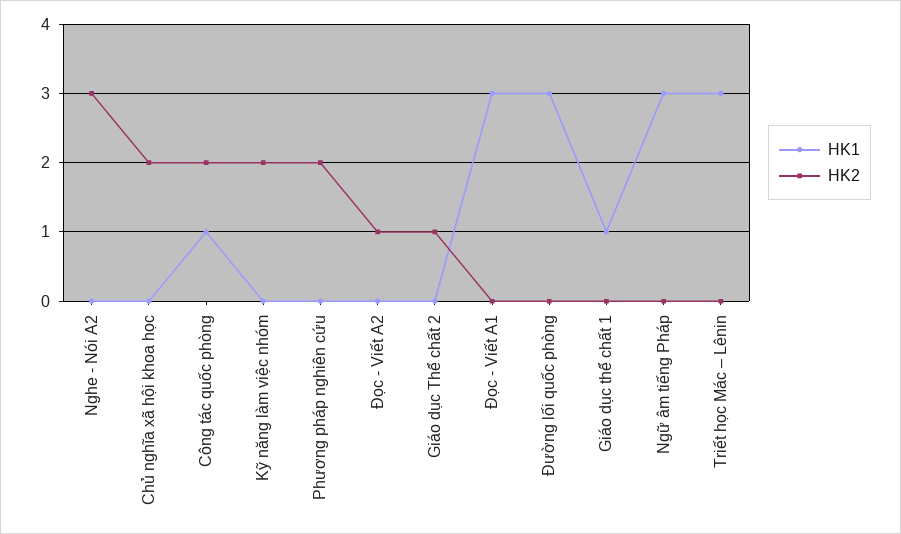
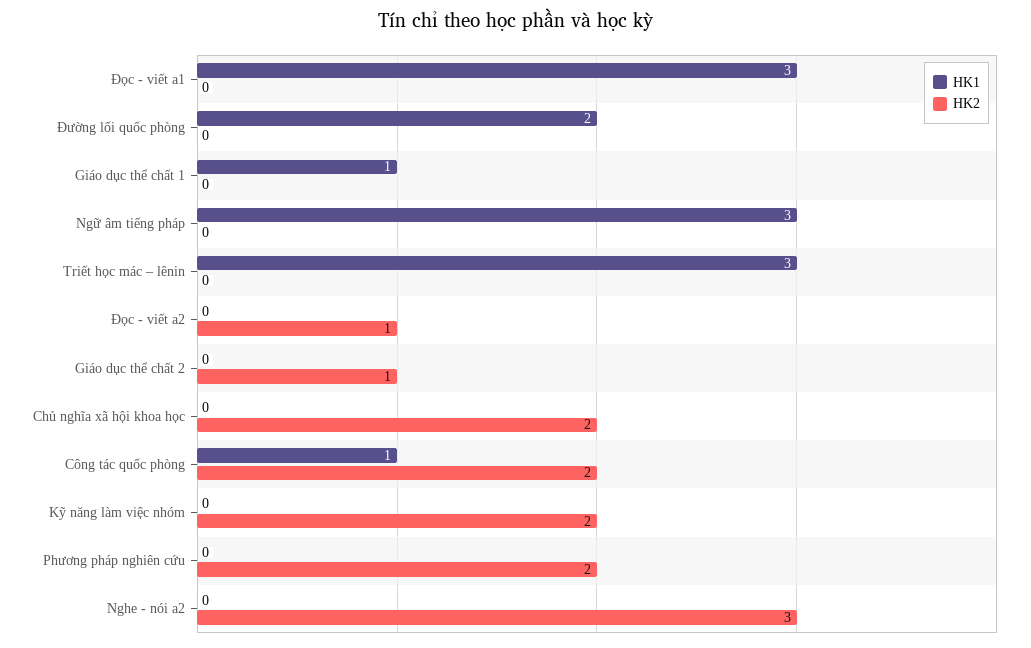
  {
    "HK1": {
      "Nghe - Nói A2": 0,
      "Chủ nghĩa xã hội khoa học": 0,
      "Công tác quốc phòng": 1,
      "Kỹ năng làm việc nhóm": 0,
      "Phương pháp nghiên cứu": 0,
      "Đọc - Viết A2": 0,
      "Giáo dục Thể chất 2": 0,
      "Đọc - Viết A1": 3,
-     "Đường lối quốc phòng": 3,
+     "Đường lối quốc phòng": 2,
      "Giáo dục thể chất 1": 1,
      "Ngữ âm tiếng Pháp": 3,
      "Triết học Mác – Lênin": 3
    },
    "HK2": {
      "Nghe - Nói A2": 3,
      "Chủ nghĩa xã hội khoa học": 2,
      "Công tác quốc phòng": 2,
      "Kỹ năng làm việc nhóm": 2,
      "Phương pháp nghiên cứu": 2,
      "Đọc - Viết A2": 1,
      "Giáo dục Thể chất 2": 1,
      "Đọc - Viết A1": 0,
      "Đường lối quốc phòng": 0,
      "Giáo dục thể chất 1": 0,
      "Ngữ âm tiếng Pháp": 0,
      "Triết học Mác – Lênin": 0
    }
  }

